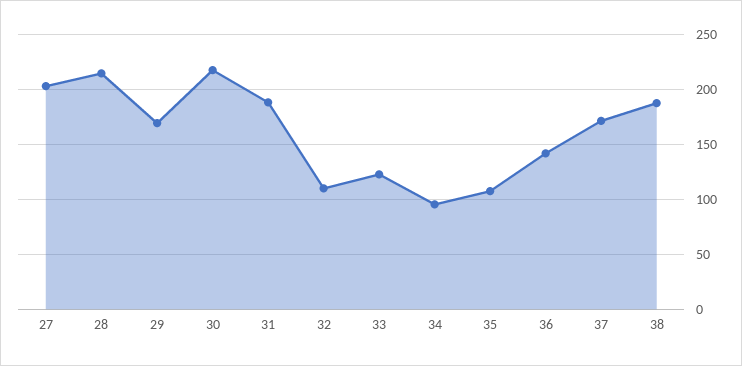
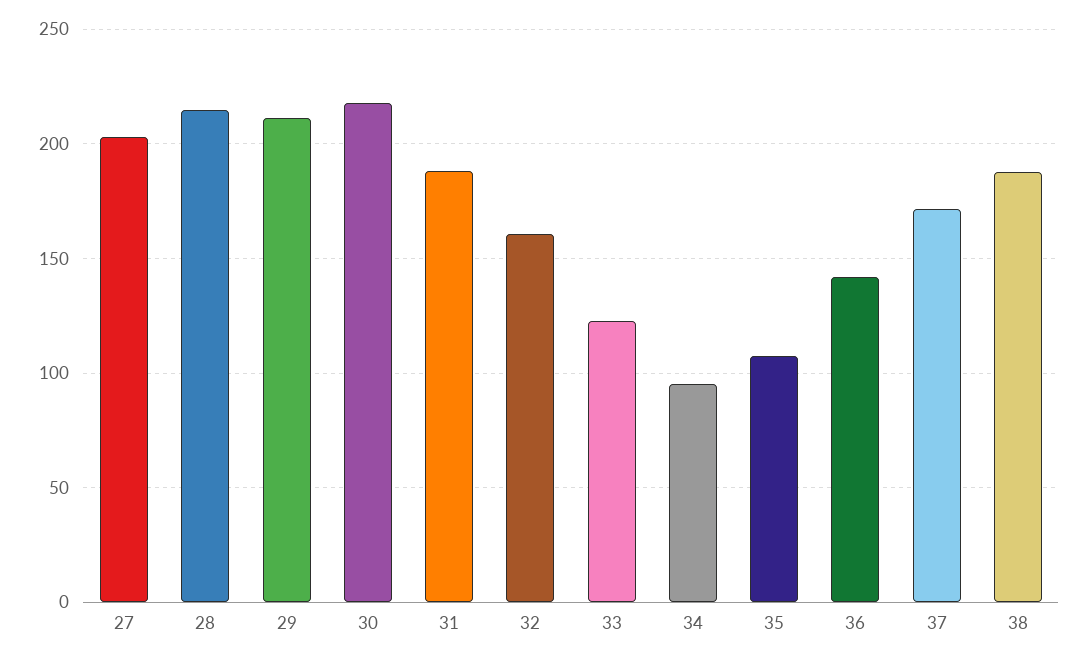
  {
    "27": 205,
    "28": 215,
-   "29": 170,
+   "29": 210,
    "30": 220,
    "31": 190,
-   "32": 110,
+   "32": 160,
    "33": 125,
    "34": 95,
    "35": 105,
    "36": 140,
    "37": 170,
    "38": 190
  }

